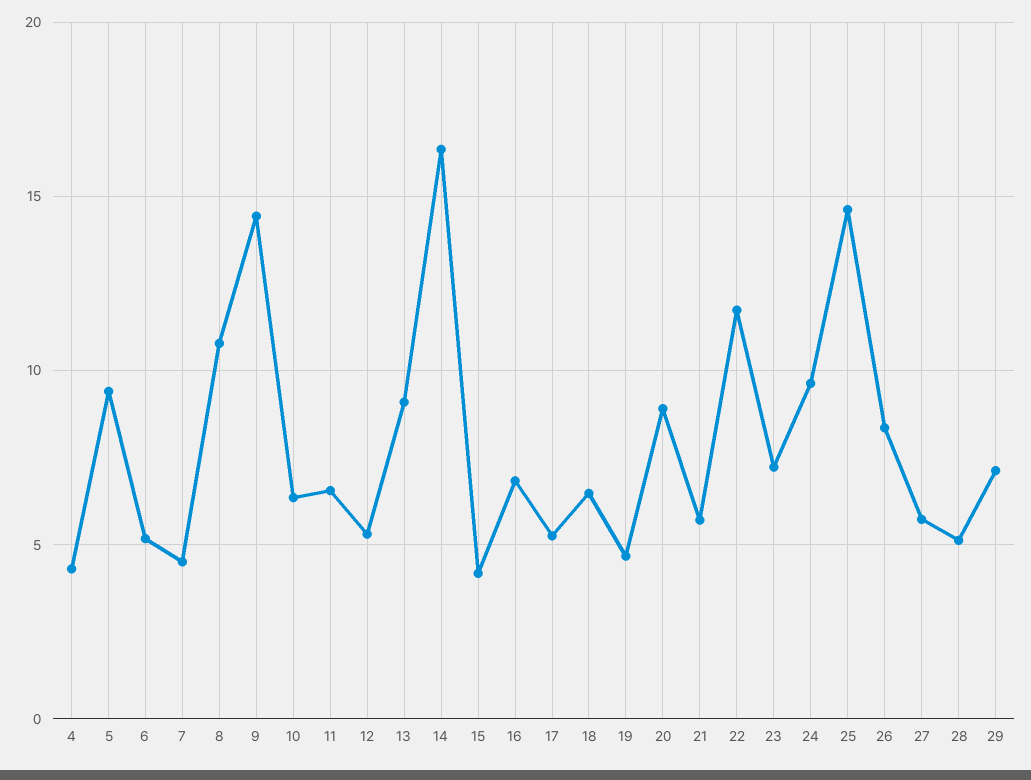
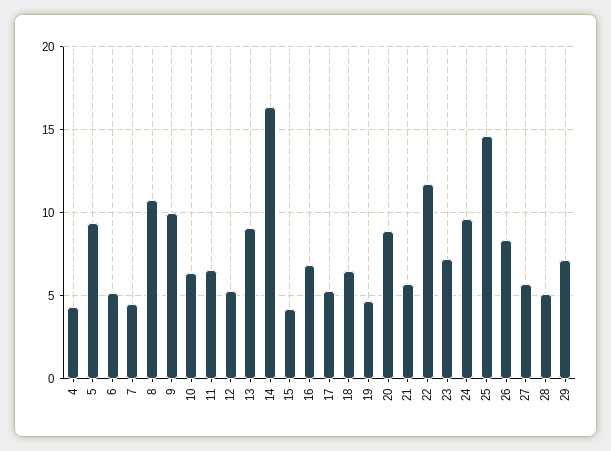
  {
    "4": 4.5,
    "5": 9.5,
    "6": 5,
    "7": 4.5,
    "8": 11,
-   "9": 14.5,
+   "9": 10,
    "10": 6.5,
    "11": 6.5,
    "12": 5.5,
    "13": 9,
    "14": 16.5,
    "15": 4,
    "16": 7,
    "17": 5.5,
    "18": 6.5,
    "19": 4.5,
    "20": 9,
    "21": 5.5,
    "22": 11.5,
    "23": 7,
    "24": 9.5,
    "25": 14.5,
    "26": 8.5,
    "27": 5.5,
    "28": 5,
    "29": 7
  }

